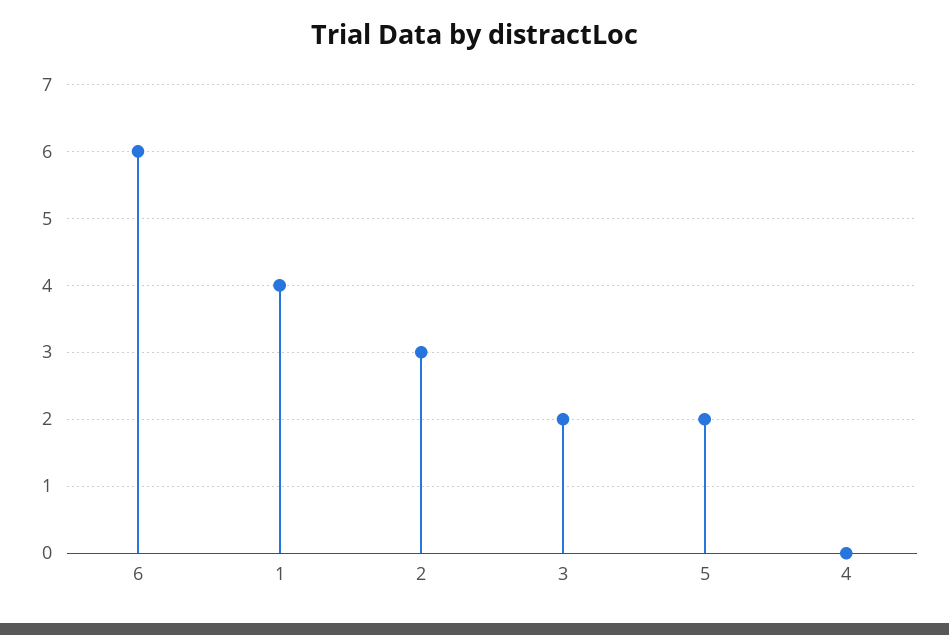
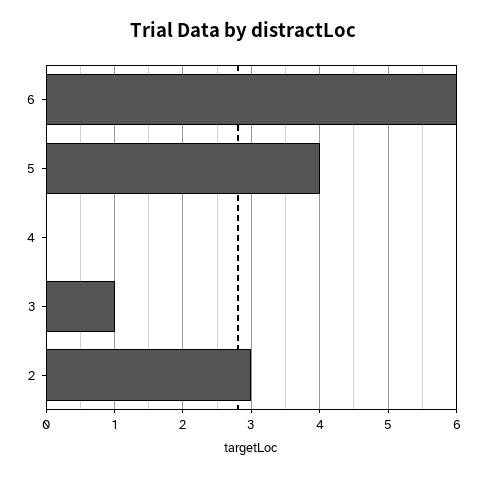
  {
    "6": 6,
-   "1": 4,
    "2": 3,
-   "3": 2,
+   "3": 1,
-   "5": 2,
+   "5": 4,
    "4": 0
  }

